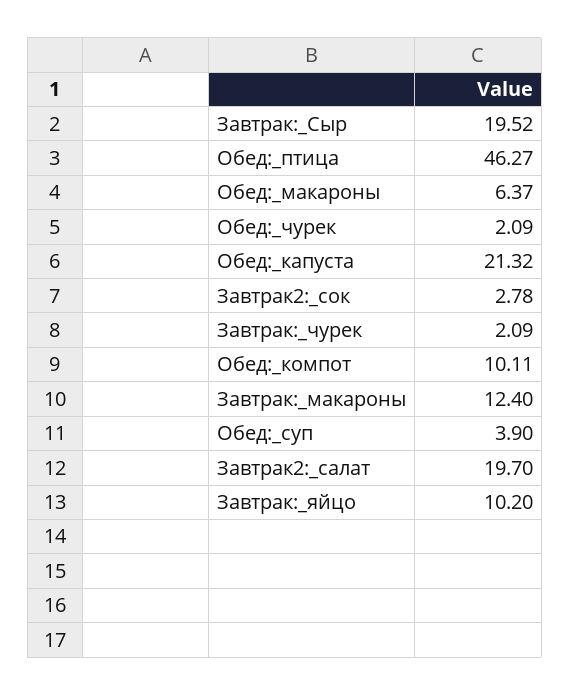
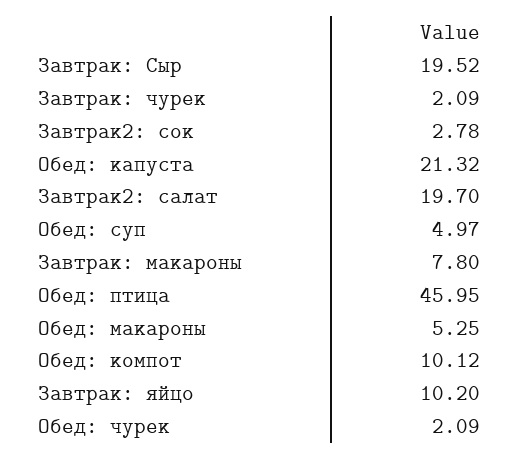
  {
    "Завтрак:_Сыр": 19.52,
-   "Обед:_птица": 46.27,
+   "Обед:_птица": 45.95,
-   "Обед:_макароны": 6.37,
+   "Обед:_макароны": 5.25,
    "Обед:_чурек": 2.09,
    "Обед:_капуста": 21.32,
    "Завтрак2:_сок": 2.78,
    "Завтрак:_чурек": 2.09,
-   "Обед:_компот": 10.11,
+   "Обед:_компот": 10.12,
-   "Завтрак:_макароны": 12.4,
+   "Завтрак:_макароны": 7.8,
-   "Обед:_суп": 3.9,
+   "Обед:_суп": 4.97,
    "Завтрак2:_салат": 19.7,
    "Завтрак:_яйцо": 10.2
  }

